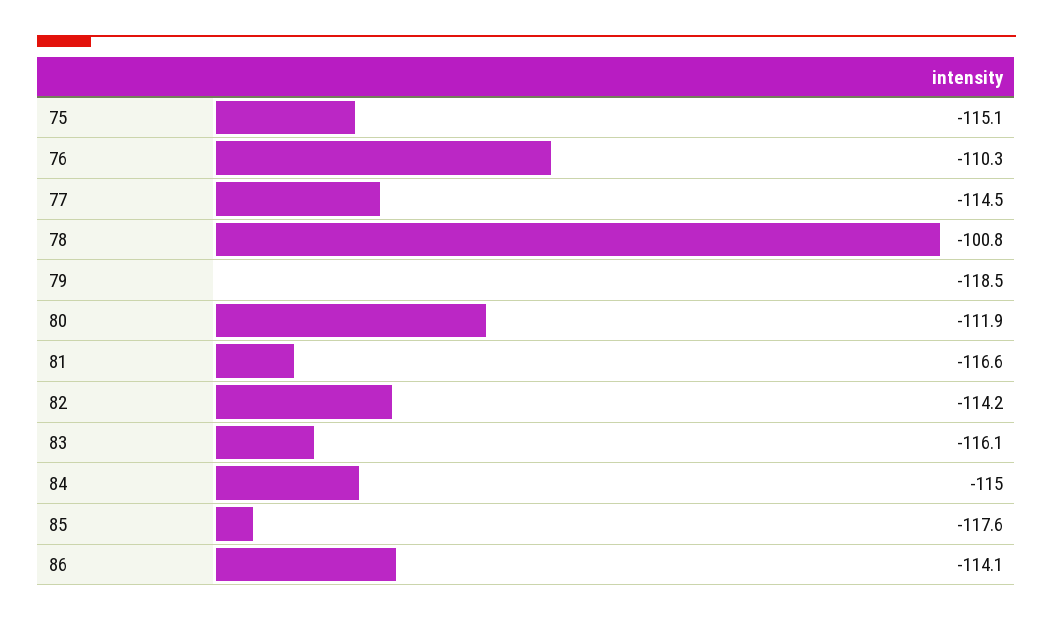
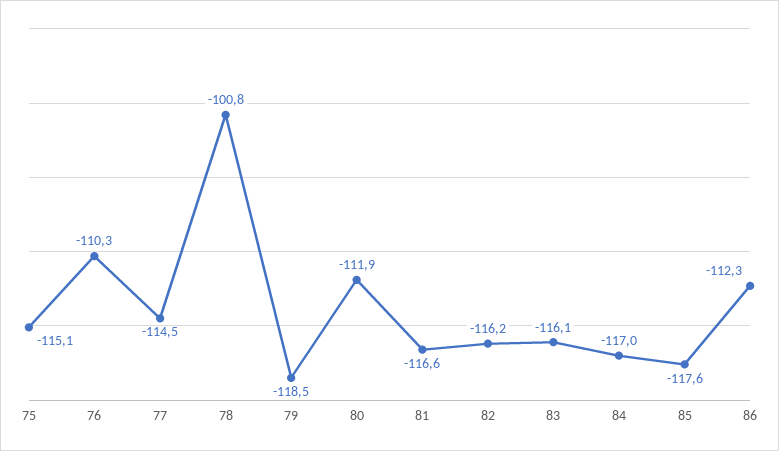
  {
    "75": -115.1,
    "76": -110.3,
    "77": -114.5,
    "78": -100.8,
    "79": -118.5,
    "80": -111.9,
    "81": -116.6,
-   "82": -114.2,
+   "82": -116.2,
    "83": -116.1,
-   "84": -115,
+   "84": -117,
    "85": -117.6,
-   "86": -114.1
+   "86": -112.3
  }

